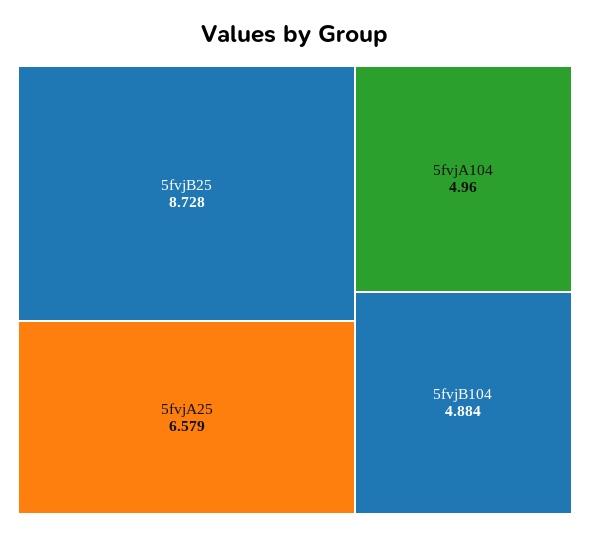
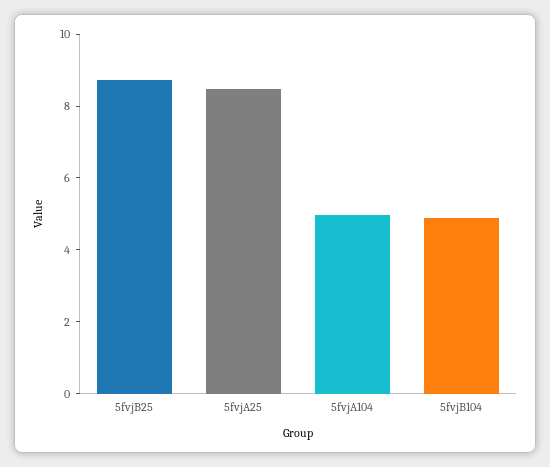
  {
    "5fvjB25": 8.728,
-   "5fvjA25": 6.579,
+   "5fvjA25": 8.5,
    "5fvjA104": 4.96,
    "5fvjB104": 4.884
  }

